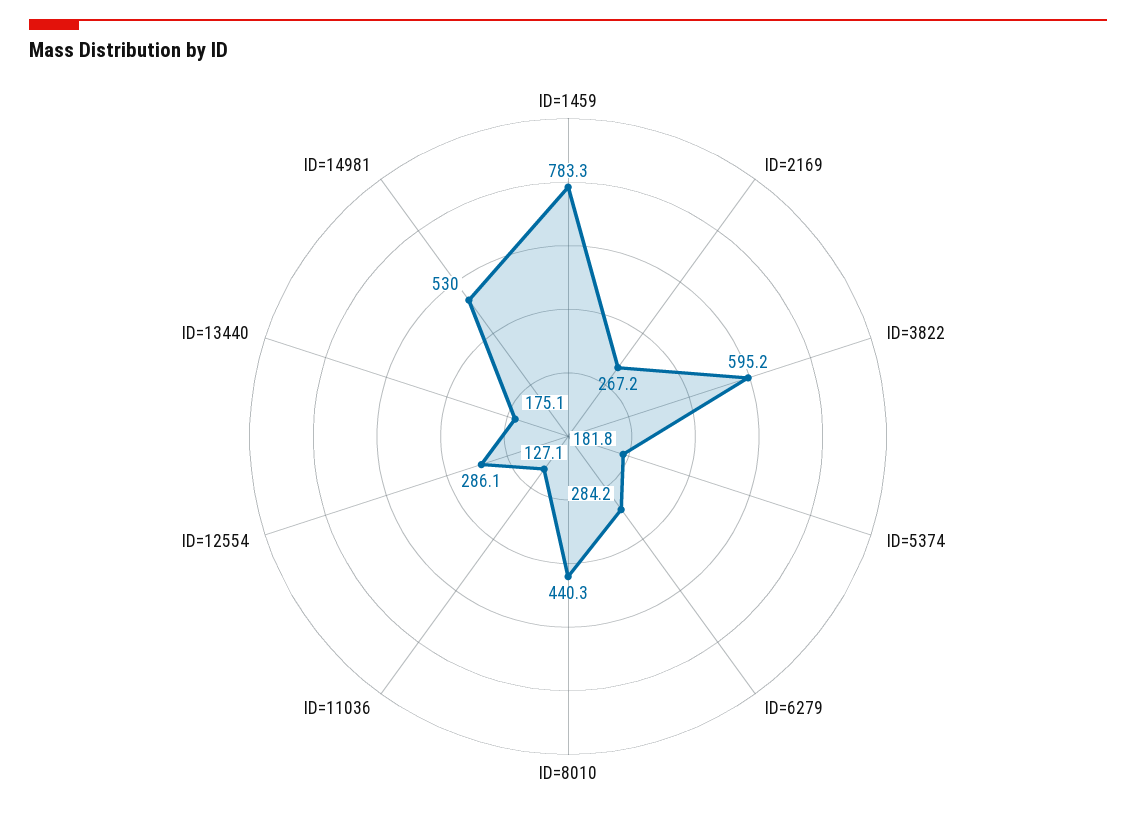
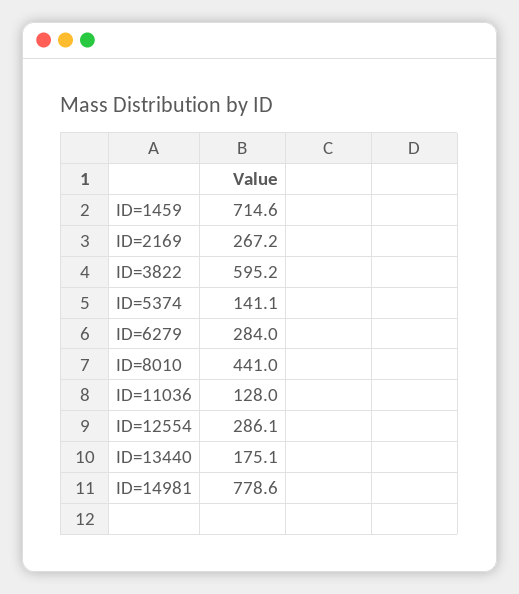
  {
-   "ID=1459": 783.3,
+   "ID=1459": 714.6,
    "ID=2169": 267.2,
    "ID=3822": 595.2,
-   "ID=5374": 181.8,
+   "ID=5374": 141.1,
-   "ID=6279": 284.2,
+   "ID=6279": 284,
-   "ID=8010": 440.3,
+   "ID=8010": 441,
-   "ID=11036": 127.1,
+   "ID=11036": 128,
    "ID=12554": 286.1,
    "ID=13440": 175.1,
-   "ID=14981": 530
+   "ID=14981": 778.6
  }

